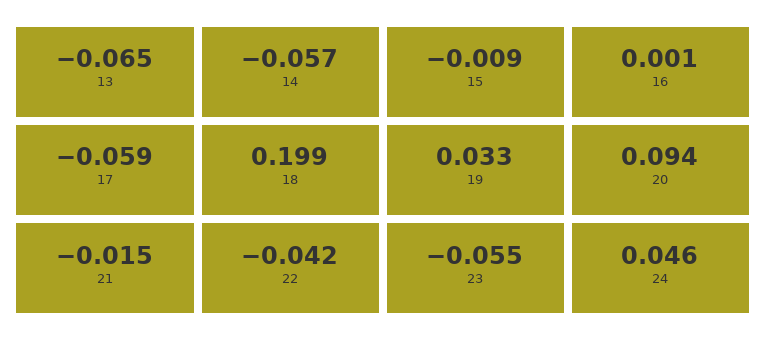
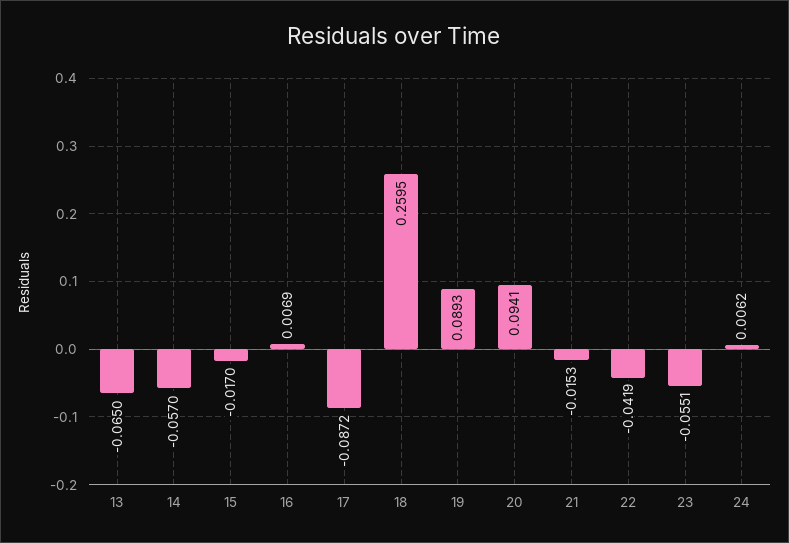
  {
    "13": -0.065,
    "14": -0.057,
-   "15": -0.009,
+   "15": -0.017,
-   "16": 0.001,
+   "16": 0.0069,
-   "17": -0.059,
+   "17": -0.0872,
-   "18": 0.199,
+   "18": 0.2595,
-   "19": 0.033,
+   "19": 0.0893,
    "20": 0.0941,
    "21": -0.0153,
    "22": -0.0419,
    "23": -0.0551,
-   "24": 0.046
+   "24": 0.0062
  }

